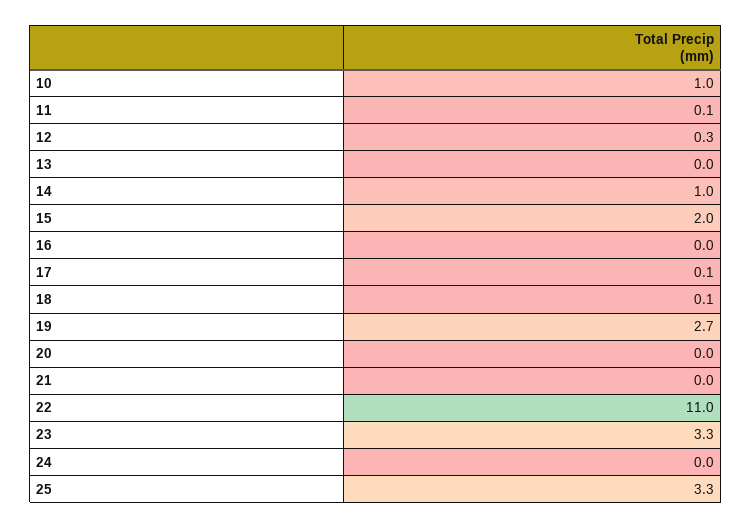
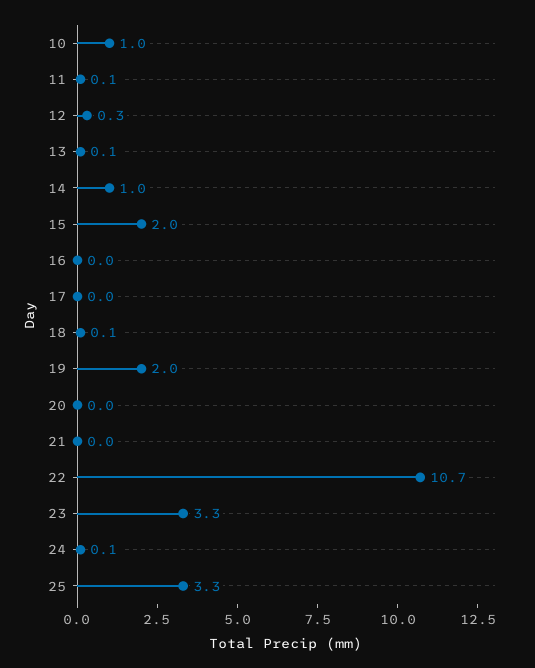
  {
    "10": 1,
    "11": 0.1,
    "12": 0.3,
-   "13": 0,
+   "13": 0.1,
    "14": 1,
    "15": 2,
    "16": 0,
-   "17": 0.1,
+   "17": 0,
    "18": 0.1,
-   "19": 2.7,
+   "19": 2,
    "20": 0,
    "21": 0,
-   "22": 11,
+   "22": 10.7,
    "23": 3.3,
-   "24": 0,
+   "24": 0.1,
    "25": 3.3
  }

